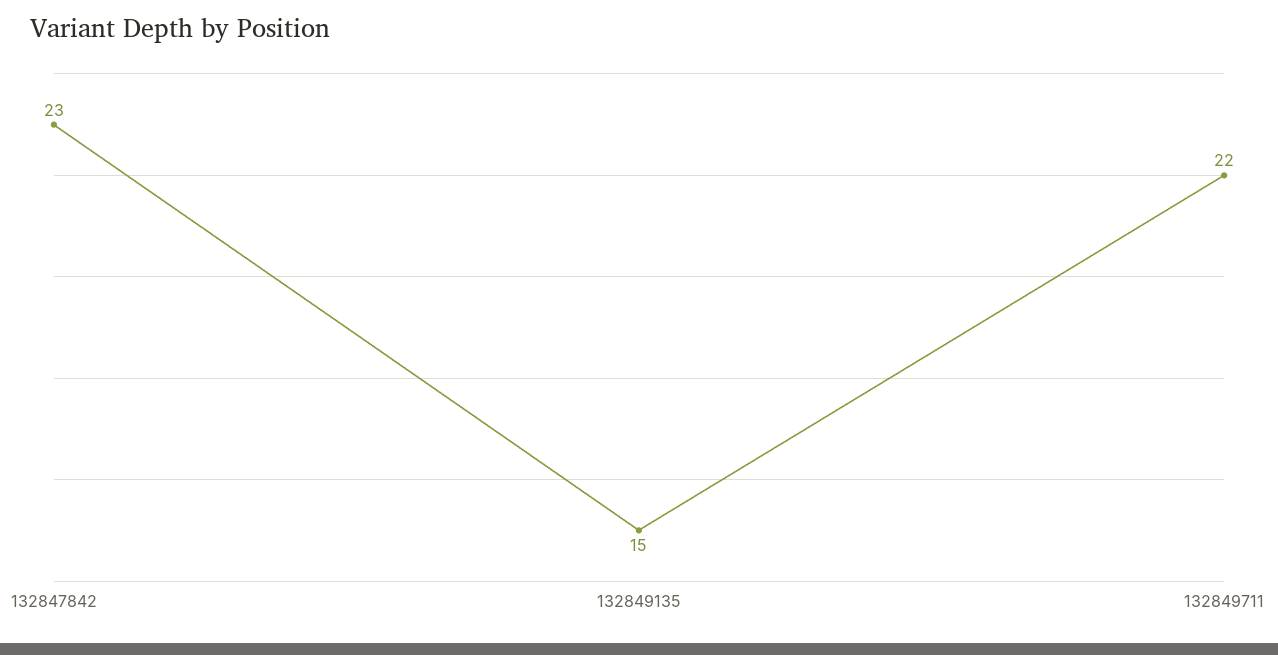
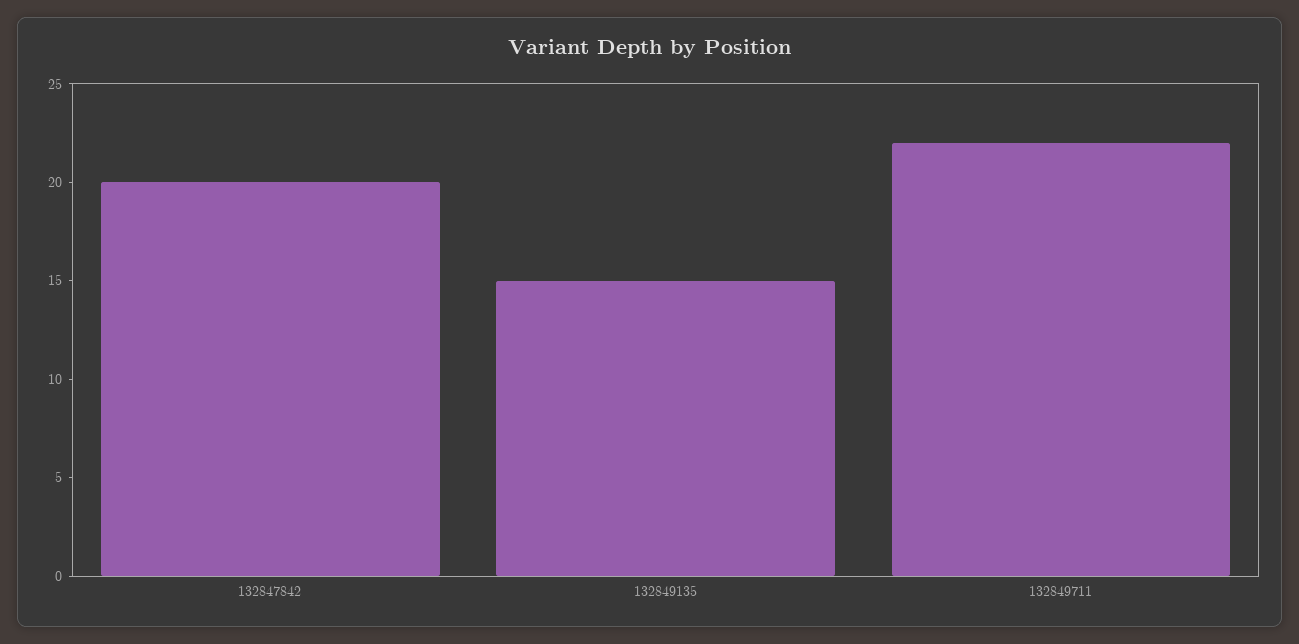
  {
-   "132847842": 23,
+   "132847842": 20,
    "132849135": 15,
    "132849711": 22
  }

